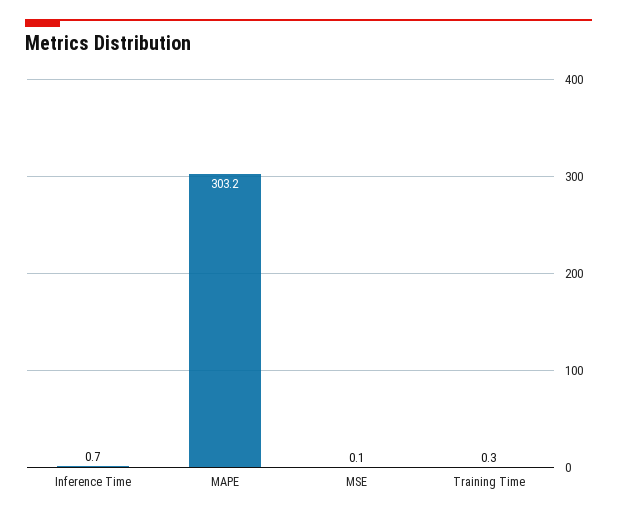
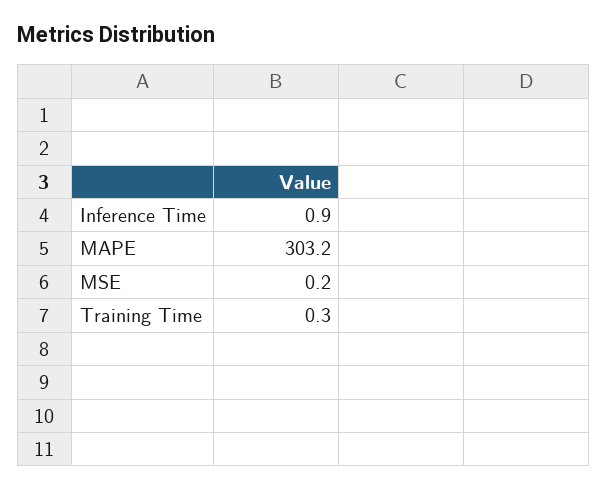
  {
-   "Inference Time": 0.7,
+   "Inference Time": 0.9,
    "MAPE": 303.2,
-   "MSE": 0.1,
+   "MSE": 0.2,
    "Training Time": 0.3
  }

